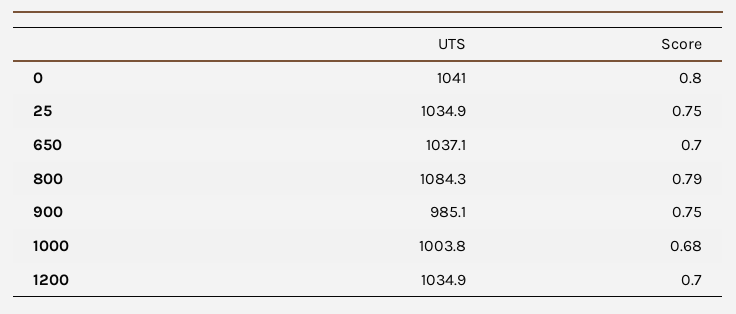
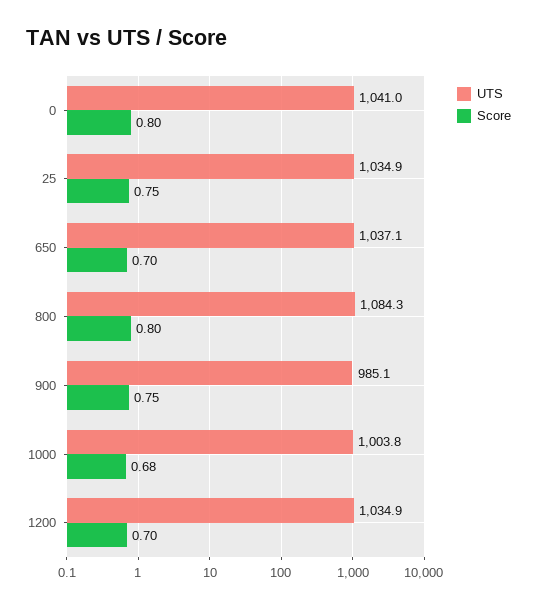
  {
    "UTS": {
      "0": 1041,
      "25": 1034.9,
      "650": 1037.1,
      "800": 1084.3,
      "900": 985.1,
      "1000": 1003.8,
      "1200": 1034.9
    },
    "Score": {
      "0": 0.8,
      "25": 0.75,
      "650": 0.7,
-     "800": 0.79,
+     "800": 0.8,
      "900": 0.75,
      "1000": 0.68,
      "1200": 0.7
    }
  }

